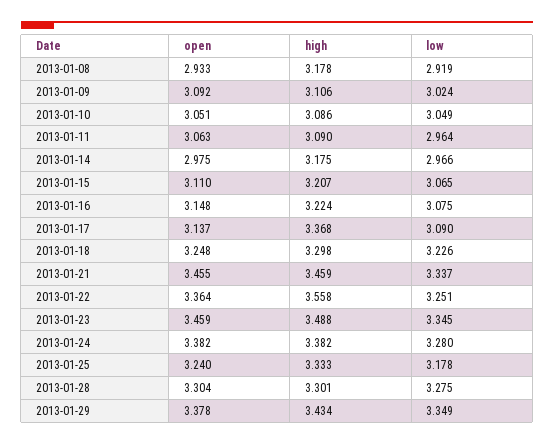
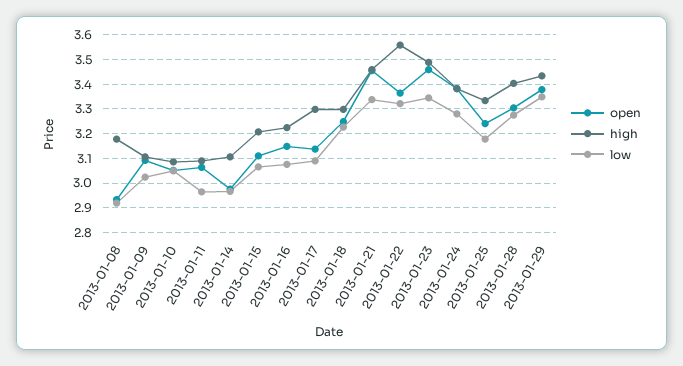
  {
    "open": {
      "2013-01-08": 2.933,
      "2013-01-09": 3.092,
      "2013-01-10": 3.051,
      "2013-01-11": 3.063,
      "2013-01-14": 2.975,
      "2013-01-15": 3.11,
      "2013-01-16": 3.148,
      "2013-01-17": 3.137,
      "2013-01-18": 3.248,
      "2013-01-21": 3.455,
      "2013-01-22": 3.364,
      "2013-01-23": 3.459,
      "2013-01-24": 3.382,
      "2013-01-25": 3.24,
      "2013-01-28": 3.304,
      "2013-01-29": 3.378
    },
    "high": {
      "2013-01-08": 3.178,
      "2013-01-09": 3.106,
      "2013-01-10": 3.086,
      "2013-01-11": 3.09,
-     "2013-01-14": 3.175,
+     "2013-01-14": 3.1,
      "2013-01-15": 3.207,
      "2013-01-16": 3.224,
-     "2013-01-17": 3.368,
+     "2013-01-17": 3.3,
      "2013-01-18": 3.298,
      "2013-01-21": 3.459,
      "2013-01-22": 3.558,
      "2013-01-23": 3.488,
      "2013-01-24": 3.382,
      "2013-01-25": 3.333,
-     "2013-01-28": 3.301,
+     "2013-01-28": 3.4,
      "2013-01-29": 3.434
    },
    "low": {
      "2013-01-08": 2.919,
      "2013-01-09": 3.024,
      "2013-01-10": 3.049,
      "2013-01-11": 2.964,
      "2013-01-14": 2.966,
      "2013-01-15": 3.065,
      "2013-01-16": 3.075,
      "2013-01-17": 3.09,
      "2013-01-18": 3.226,
      "2013-01-21": 3.337,
-     "2013-01-22": 3.251,
+     "2013-01-22": 3.325,
      "2013-01-23": 3.345,
      "2013-01-24": 3.28,
      "2013-01-25": 3.178,
      "2013-01-28": 3.275,
      "2013-01-29": 3.349
    }
  }

